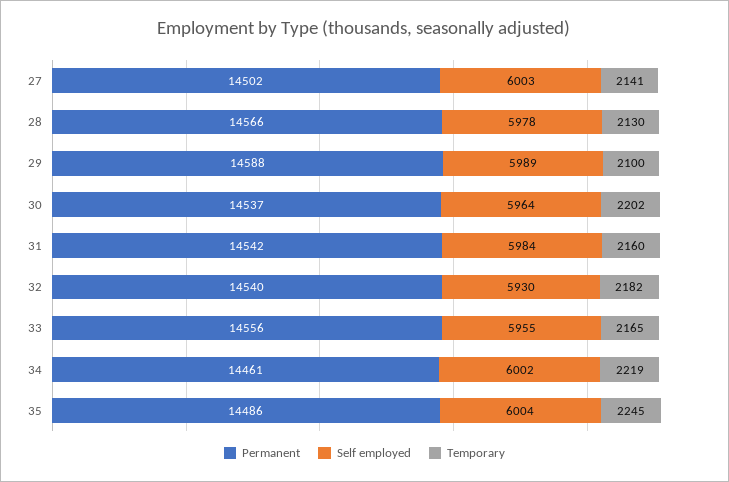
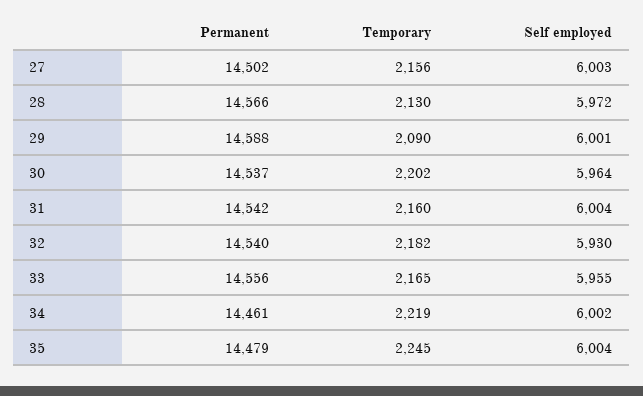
  {
    "Permanent": {
      "27": 14502,
      "28": 14566,
      "29": 14588,
      "30": 14537,
      "31": 14542,
      "32": 14540,
      "33": 14556,
      "34": 14461,
-     "35": 14486
+     "35": 14479
    },
    "Self employed": {
      "27": 6003,
-     "28": 5978,
+     "28": 5972,
-     "29": 5989,
+     "29": 6001,
      "30": 5964,
-     "31": 5984,
+     "31": 6004,
      "32": 5930,
      "33": 5955,
      "34": 6002,
      "35": 6004
    },
    "Temporary": {
-     "27": 2141,
+     "27": 2156,
      "28": 2130,
-     "29": 2100,
+     "29": 2090,
      "30": 2202,
      "31": 2160,
      "32": 2182,
      "33": 2165,
      "34": 2219,
      "35": 2245
    }
  }

